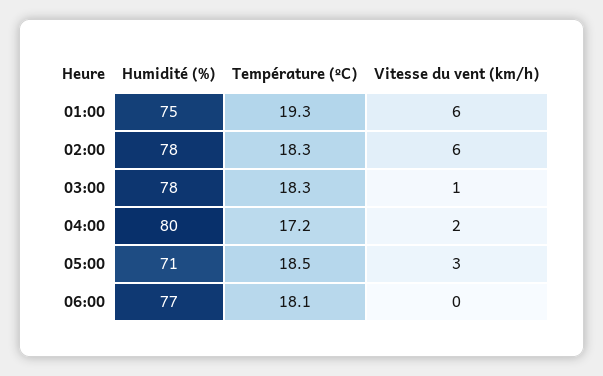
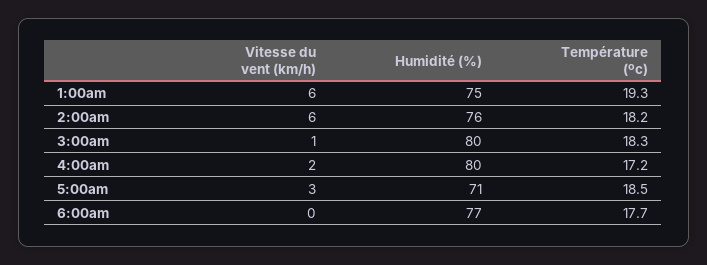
  {
    "Humidité (%)": {
      "01:00": 75,
-     "02:00": 78,
+     "02:00": 76,
-     "03:00": 78,
+     "03:00": 80,
      "04:00": 80,
      "05:00": 71,
      "06:00": 77
    },
    "Température (ºC)": {
      "01:00": 19.3,
-     "02:00": 18.3,
+     "02:00": 18.2,
      "03:00": 18.3,
      "04:00": 17.2,
      "05:00": 18.5,
-     "06:00": 18.1
+     "06:00": 17.7
    },
    "Vitesse du vent (km/h)": {
      "01:00": 6,
      "02:00": 6,
      "03:00": 1,
      "04:00": 2,
      "05:00": 3,
      "06:00": 0
    }
  }

